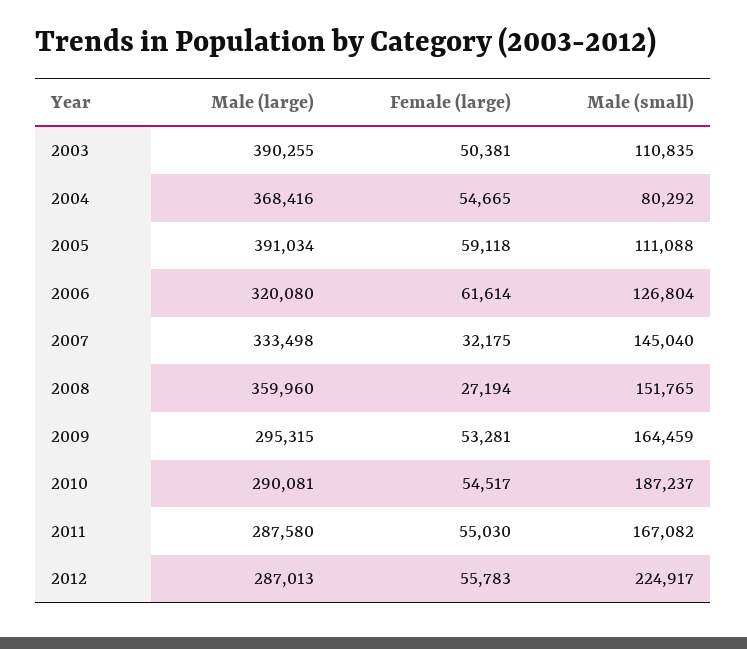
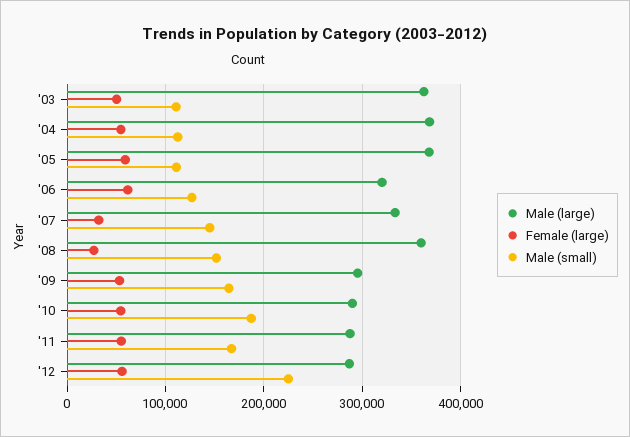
  {
    "Male (large)": {
-     "2003": 390255,
+     "2003": 360000,
      "2004": 368416,
-     "2005": 391034,
+     "2005": 370000,
      "2006": 320080,
      "2007": 333498,
      "2008": 359960,
      "2009": 295315,
      "2010": 290081,
      "2011": 287580,
      "2012": 287013
    },
    "Female (large)": {
      "2003": 50381,
      "2004": 54665,
      "2005": 59118,
      "2006": 61614,
      "2007": 32175,
      "2008": 27194,
      "2009": 53281,
      "2010": 54517,
      "2011": 55030,
      "2012": 55783
    },
    "Male (small)": {
      "2003": 110835,
-     "2004": 80292,
+     "2004": 110000,
      "2005": 111088,
      "2006": 126804,
      "2007": 145040,
      "2008": 151765,
      "2009": 164459,
      "2010": 187237,
      "2011": 167082,
      "2012": 224917
    }
  }

